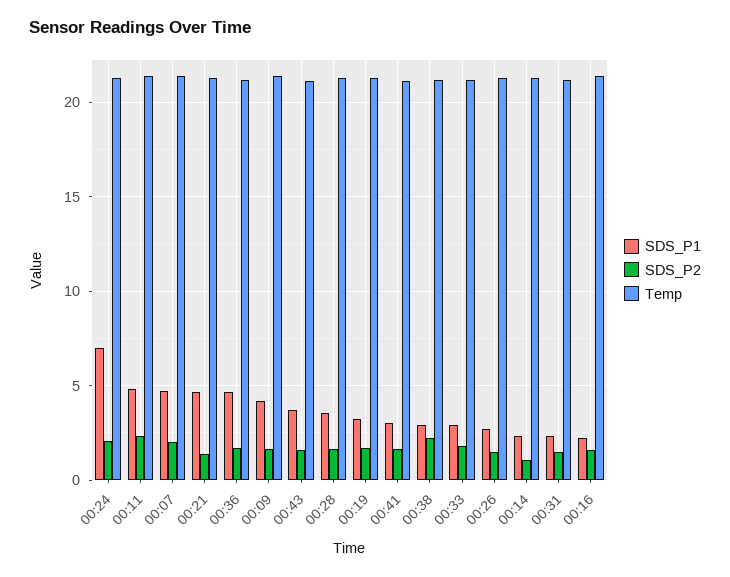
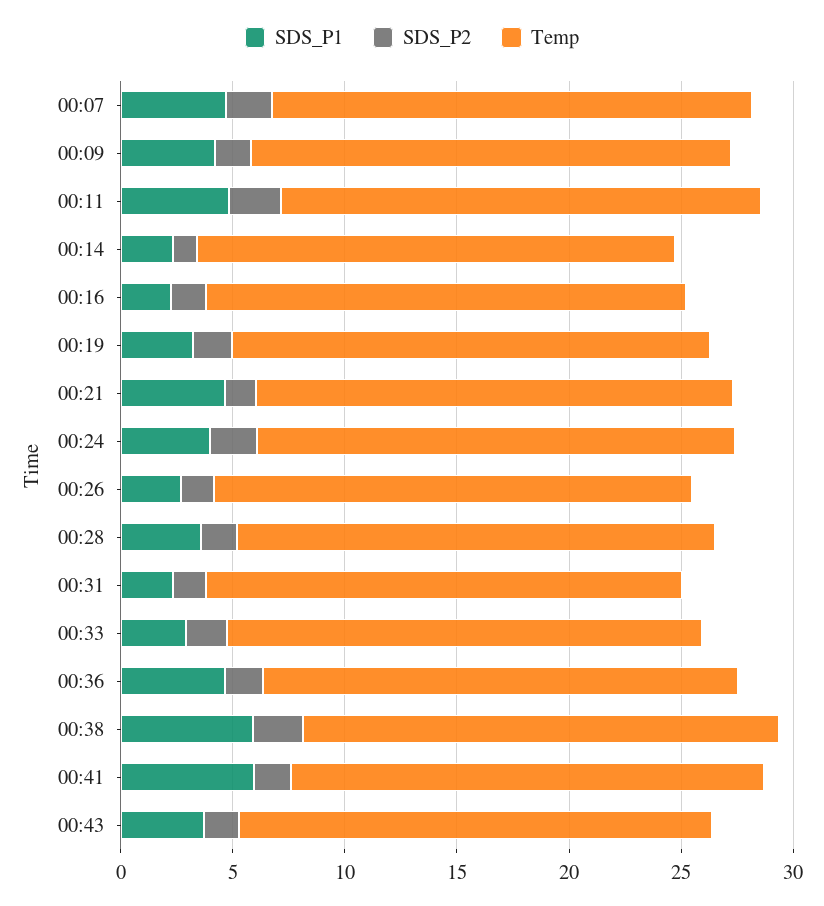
  {
    "SDS_P1": {
-     "00:24": 7,
+     "00:24": 4,
      "00:11": 5,
      "00:07": 4.5,
      "00:21": 4.5,
      "00:36": 4.5,
      "00:09": 4,
      "00:43": 3.5,
      "00:28": 3.5,
      "00:19": 3.5,
-     "00:41": 3,
+     "00:41": 6,
-     "00:38": 3,
+     "00:38": 6,
      "00:33": 3,
      "00:26": 2.5,
      "00:14": 2.5,
      "00:31": 2.5,
      "00:16": 2.5
    },
    "SDS_P2": {
      "00:24": 2,
      "00:11": 2.5,
      "00:07": 2,
      "00:21": 1.5,
      "00:36": 1.5,
      "00:09": 1.5,
      "00:43": 1.5,
      "00:28": 1.5,
      "00:19": 1.5,
      "00:41": 1.5,
      "00:38": 2.5,
      "00:33": 2,
      "00:26": 1.5,
      "00:14": 1,
      "00:31": 1.5,
      "00:16": 1.5
    },
    "Temp": {
      "00:24": 21.5,
      "00:11": 21.5,
      "00:07": 21.5,
      "00:21": 21.5,
      "00:36": 21,
      "00:09": 21.5,
      "00:43": 21,
      "00:28": 21.5,
      "00:19": 21.5,
      "00:41": 21,
      "00:38": 21,
      "00:33": 21,
      "00:26": 21.5,
      "00:14": 21.5,
      "00:31": 21,
      "00:16": 21.5
    }
  }

